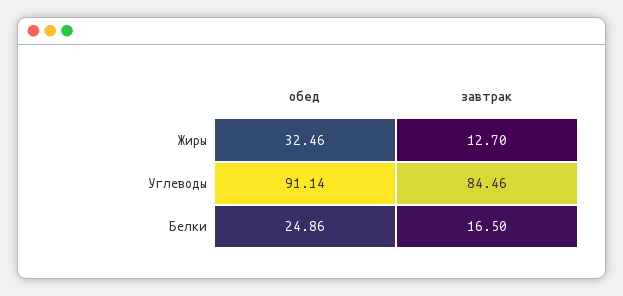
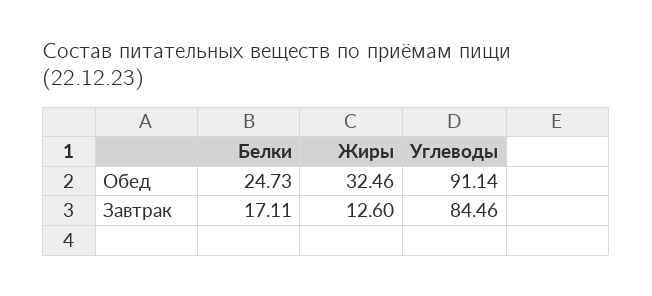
  {
    "обед": {
      "Жиры": 32.46,
      "Углеводы": 91.14,
-     "Белки": 24.86
+     "Белки": 24.73
    },
    "завтрак": {
-     "Жиры": 12.7,
+     "Жиры": 12.6,
      "Углеводы": 84.46,
-     "Белки": 16.5
+     "Белки": 17.11
    }
  }

